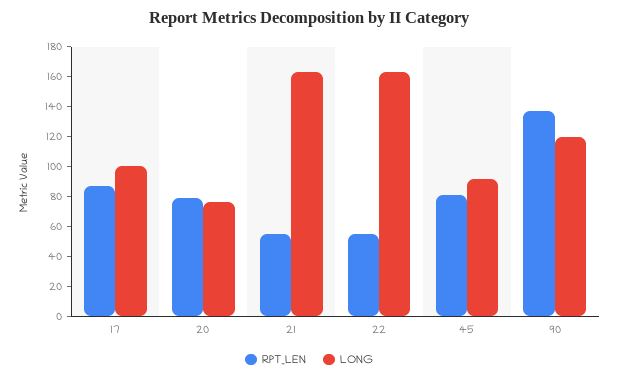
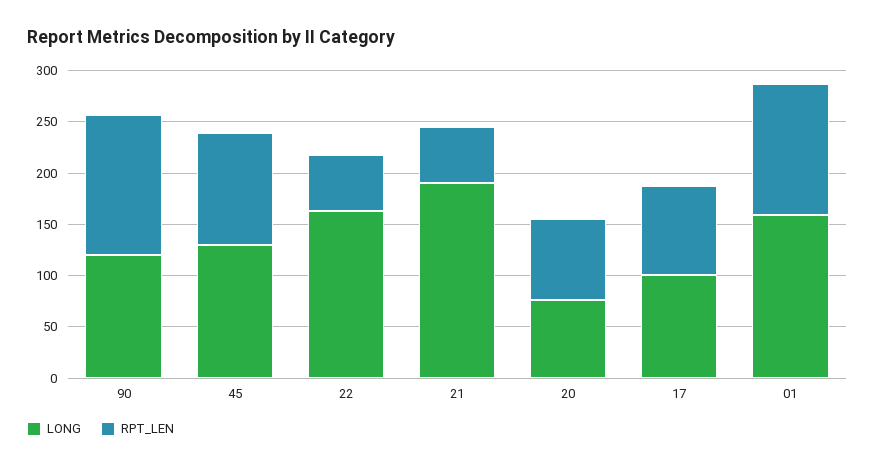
  {
    "RPT_LEN": {
      "17": 90,
      "20": 80,
      "21": 60,
      "22": 60,
-     "45": 80,
+     "45": 110,
-     "90": 140
+     "90": 140,
+     "01": 130
    },
    "LONG": {
      "17": 100,
      "20": 80,
-     "21": 160,
+     "21": 190,
      "22": 160,
-     "45": 90,
+     "45": 130,
-     "90": 120
+     "90": 120,
+     "01": 160
    }
  }

